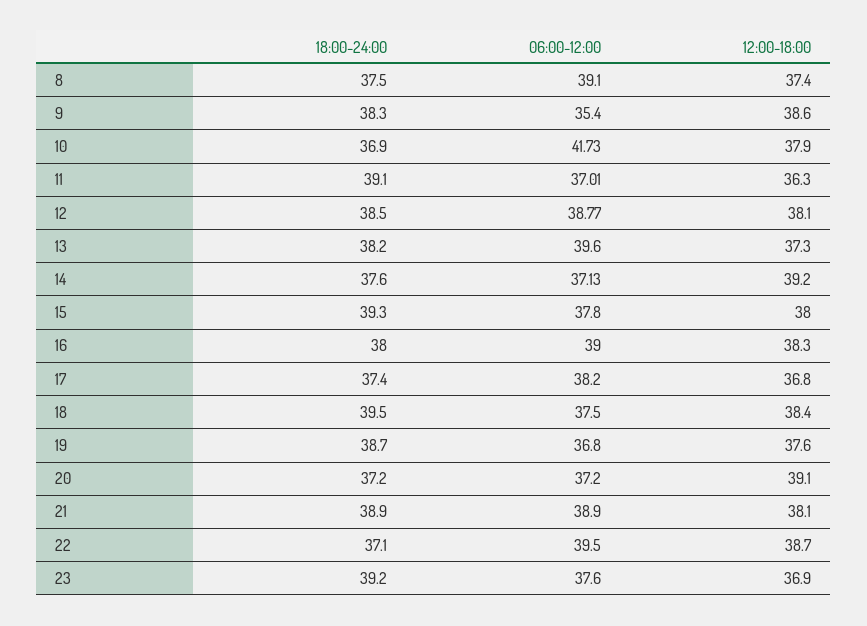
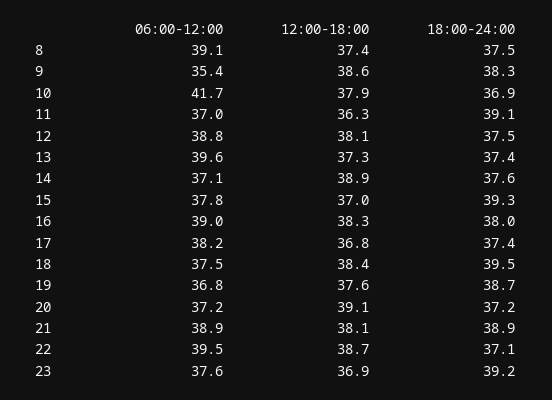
  {
    "18:00-24:00": {
      "8": 37.5,
      "9": 38.3,
      "10": 36.9,
      "11": 39.1,
-     "12": 38.5,
+     "12": 37.5,
-     "13": 38.2,
+     "13": 37.4,
      "14": 37.6,
      "15": 39.3,
      "16": 38,
      "17": 37.4,
      "18": 39.5,
      "19": 38.7,
      "20": 37.2,
      "21": 38.9,
      "22": 37.1,
      "23": 39.2
    },
    "06:00-12:00": {
      "8": 39.1,
      "9": 35.4,
      "10": 41.73,
      "11": 37.01,
      "12": 38.77,
      "13": 39.6,
      "14": 37.13,
      "15": 37.8,
      "16": 39,
      "17": 38.2,
      "18": 37.5,
      "19": 36.8,
      "20": 37.2,
      "21": 38.9,
      "22": 39.5,
      "23": 37.6
    },
    "12:00-18:00": {
      "8": 37.4,
      "9": 38.6,
      "10": 37.9,
      "11": 36.3,
      "12": 38.1,
      "13": 37.3,
-     "14": 39.2,
+     "14": 38.9,
-     "15": 38,
+     "15": 37,
      "16": 38.3,
      "17": 36.8,
      "18": 38.4,
      "19": 37.6,
      "20": 39.1,
      "21": 38.1,
      "22": 38.7,
      "23": 36.9
    }
  }

